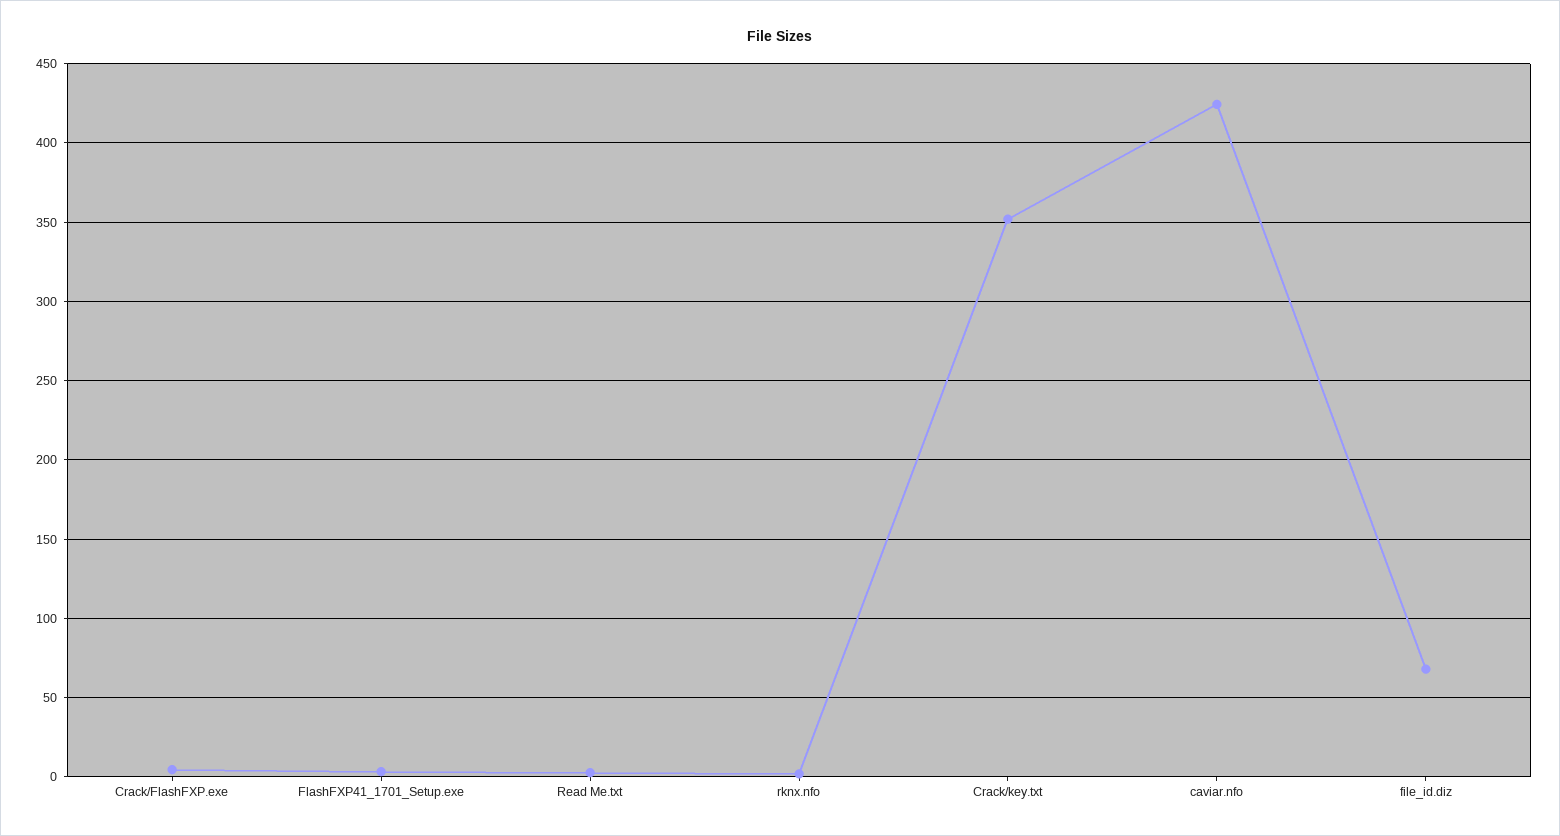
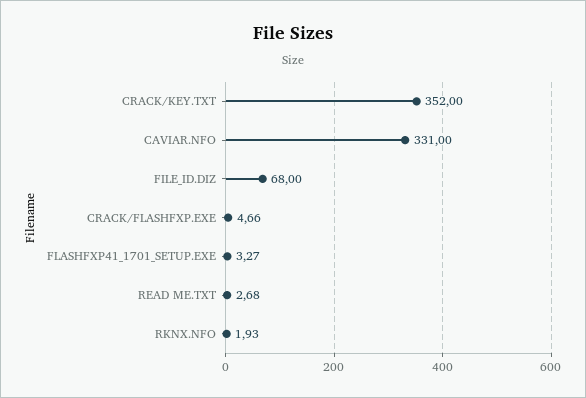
  {
    "Crack/FlashFXP.exe": 4.66,
    "FlashFXP41_1701_Setup.exe": 3.27,
    "Read Me.txt": 2.68,
    "rknx.nfo": 1.93,
    "Crack/key.txt": 352,
-   "caviar.nfo": 425,
+   "caviar.nfo": 331,
    "file_id.diz": 68
  }

